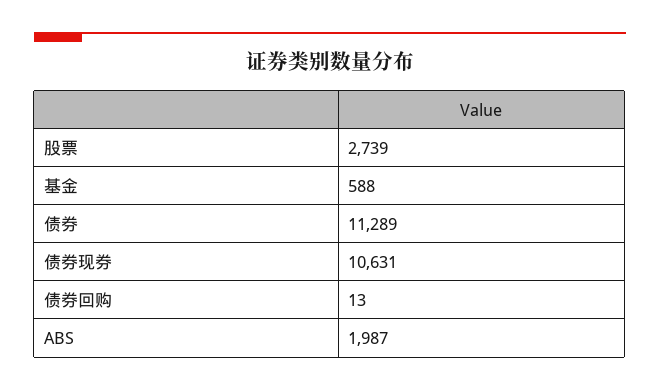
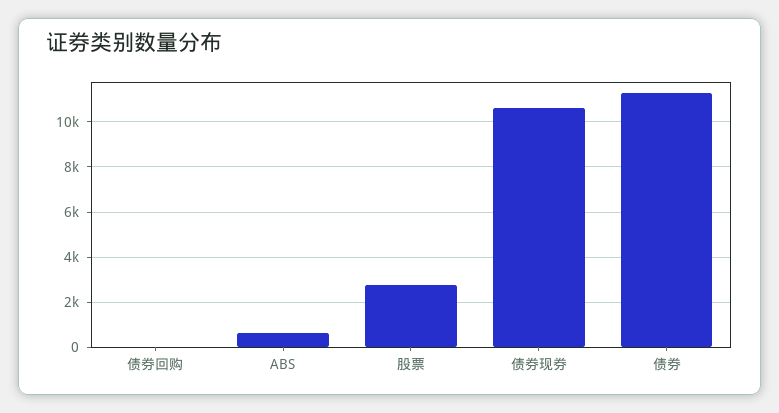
  {
    "股票": 2739,
-   "基金": 588,
    "债券": 11289,
    "债券现券": 10631,
    "债券回购": 13,
-   "ABS": 1987
+   "ABS": 500
  }

